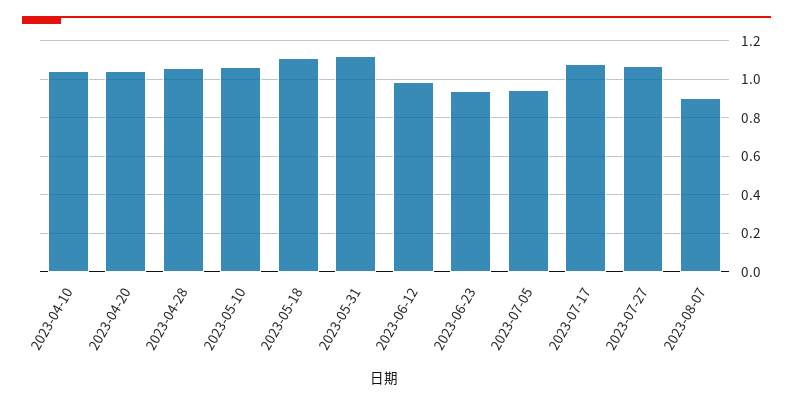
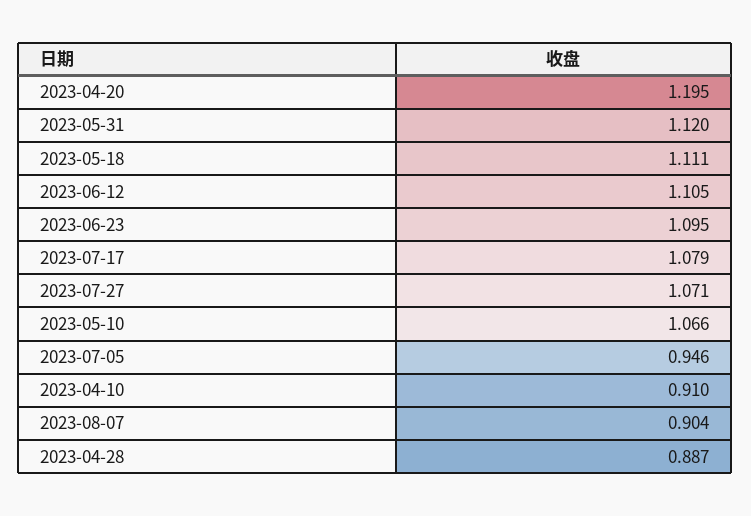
  {
-   "2023-04-10": 1.05,
+   "2023-04-10": 0.91,
-   "2023-04-20": 1.05,
+   "2023-04-20": 1.195,
-   "2023-04-28": 1.05,
+   "2023-04-28": 0.887,
    "2023-05-10": 1.066,
    "2023-05-18": 1.111,
    "2023-05-31": 1.12,
-   "2023-06-12": 1,
+   "2023-06-12": 1.105,
-   "2023-06-23": 0.95,
+   "2023-06-23": 1.095,
    "2023-07-05": 0.946,
    "2023-07-17": 1.079,
    "2023-07-27": 1.071,
    "2023-08-07": 0.904
  }

